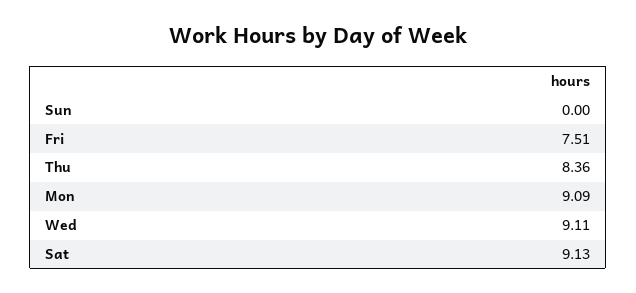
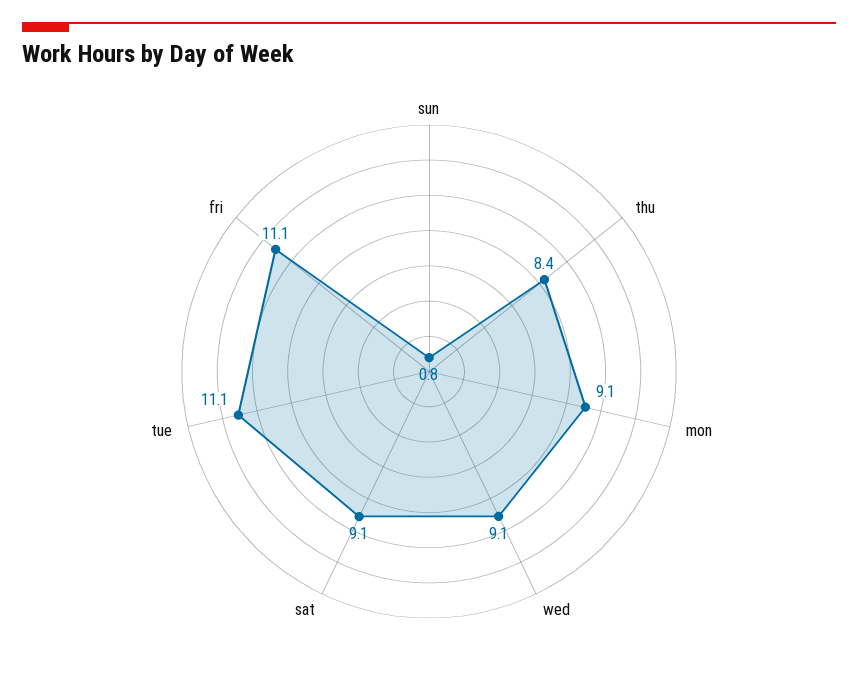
  {
-   "Sun": 0,
+   "Sun": 0.8,
-   "Fri": 7.51,
+   "Fri": 11.1,
    "Thu": 8.36,
    "Mon": 9.09,
    "Wed": 9.11,
-   "Sat": 9.13
+   "Sat": 9.13,
+   "tue": 11.1
  }

